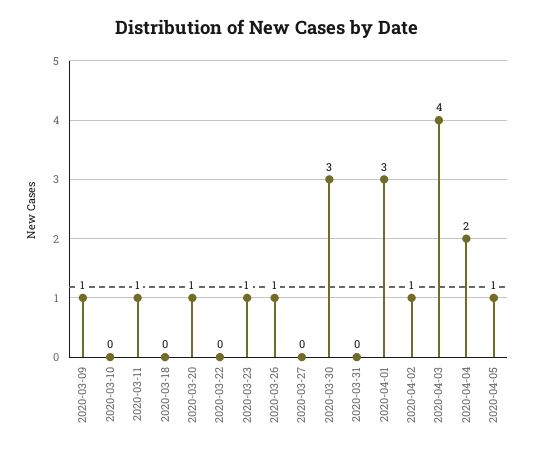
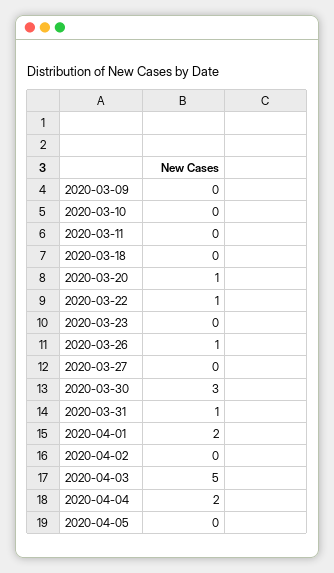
  {
-   "2020-03-09": 1,
+   "2020-03-09": 0,
    "2020-03-10": 0,
-   "2020-03-11": 1,
+   "2020-03-11": 0,
    "2020-03-18": 0,
    "2020-03-20": 1,
-   "2020-03-22": 0,
+   "2020-03-22": 1,
-   "2020-03-23": 1,
+   "2020-03-23": 0,
    "2020-03-26": 1,
    "2020-03-27": 0,
    "2020-03-30": 3,
-   "2020-03-31": 0,
+   "2020-03-31": 1,
-   "2020-04-01": 3,
+   "2020-04-01": 2,
-   "2020-04-02": 1,
+   "2020-04-02": 0,
-   "2020-04-03": 4,
+   "2020-04-03": 5,
    "2020-04-04": 2,
-   "2020-04-05": 1
+   "2020-04-05": 0
  }

